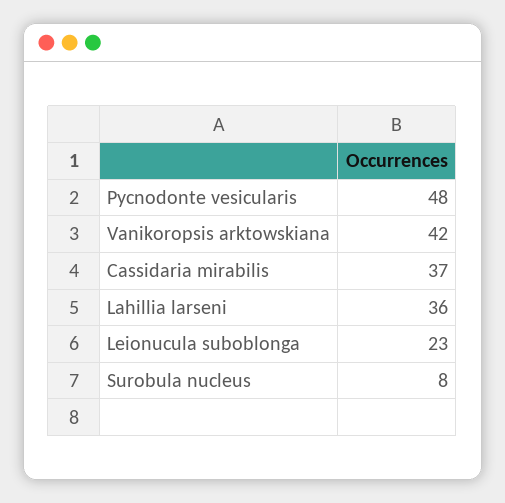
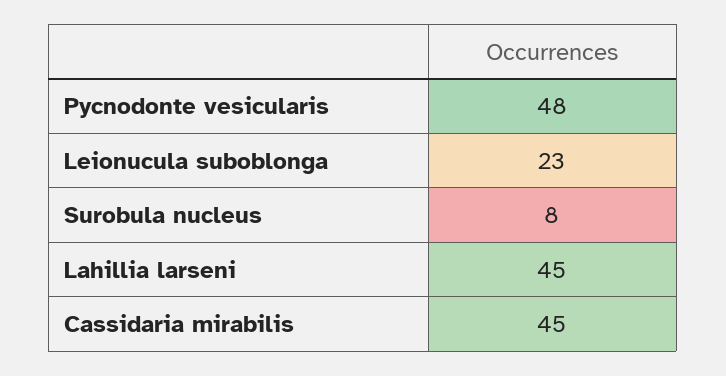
  {
    "Pycnodonte vesicularis": 48,
-   "Vanikoropsis arktowskiana": 42,
-   "Cassidaria mirabilis": 37,
+   "Cassidaria mirabilis": 45,
-   "Lahillia larseni": 36,
+   "Lahillia larseni": 45,
    "Leionucula suboblonga": 23,
    "Surobula nucleus": 8
  }

